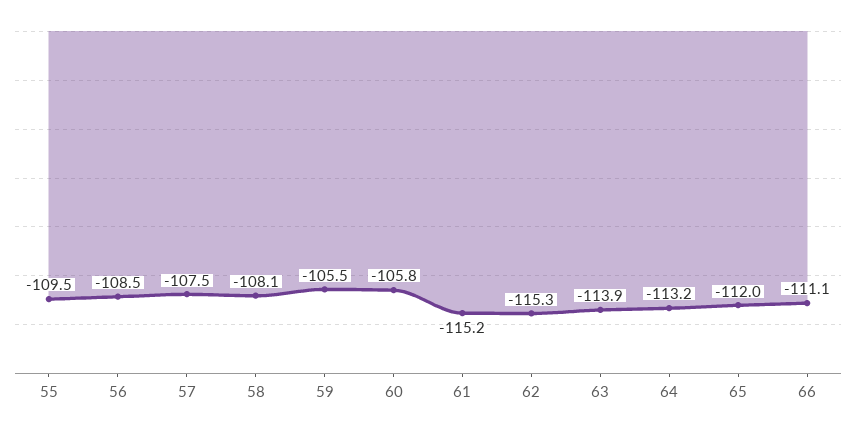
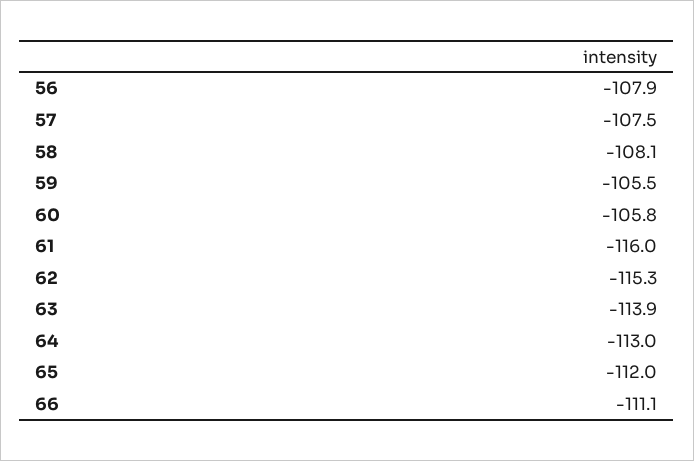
  {
-   "55": -109.5,
-   "56": -108.5,
+   "56": -107.9,
    "57": -107.5,
    "58": -108.1,
    "59": -105.5,
    "60": -105.8,
-   "61": -115.2,
+   "61": -116,
    "62": -115.3,
    "63": -113.9,
-   "64": -113.2,
+   "64": -113,
    "65": -112,
    "66": -111.1
  }

